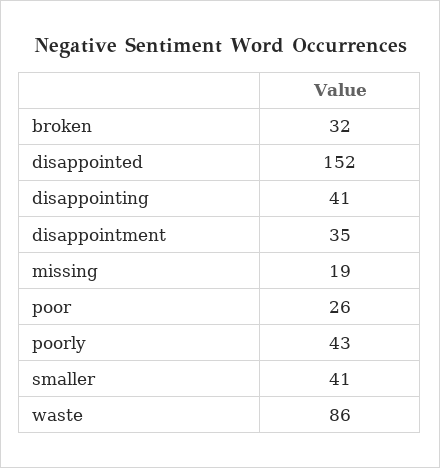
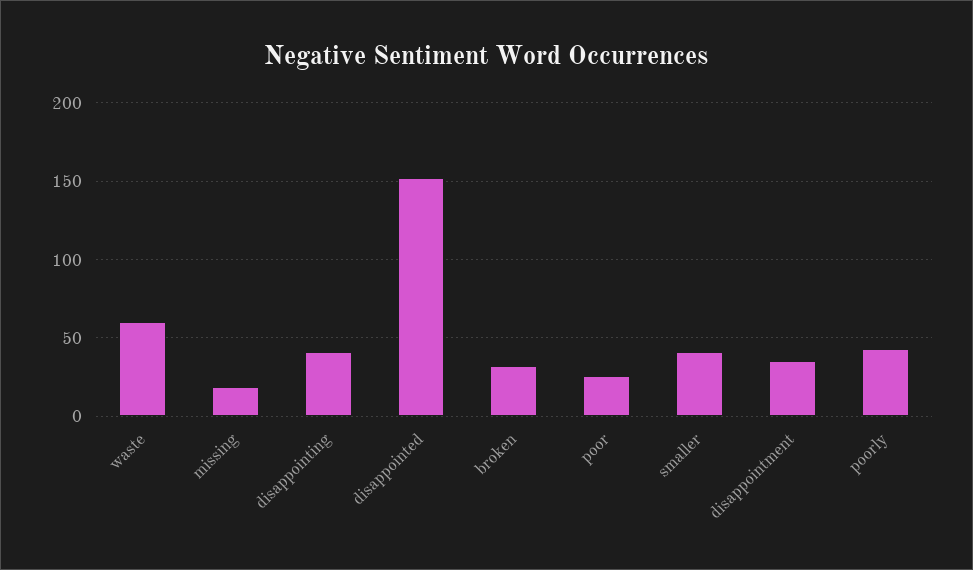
  {
    "broken": 32,
    "disappointed": 152,
    "disappointing": 41,
    "disappointment": 35,
    "missing": 19,
    "poor": 26,
    "poorly": 43,
    "smaller": 41,
-   "waste": 86
+   "waste": 60
  }

